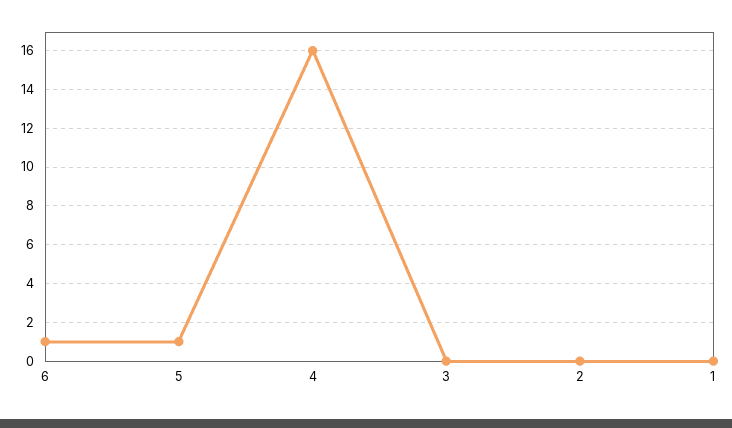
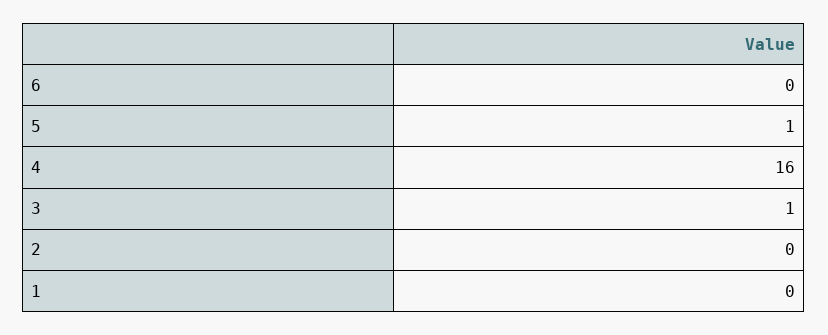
  {
-   "6": 1,
+   "6": 0,
    "5": 1,
    "4": 16,
-   "3": 0,
+   "3": 1,
    "2": 0,
    "1": 0
  }

